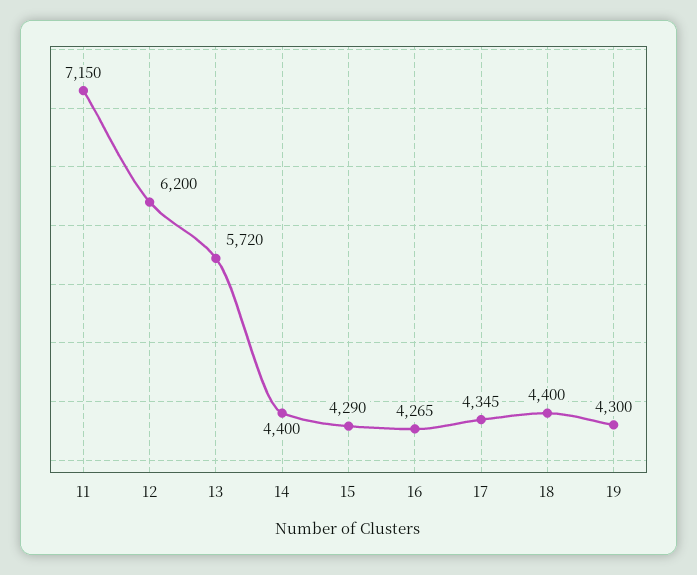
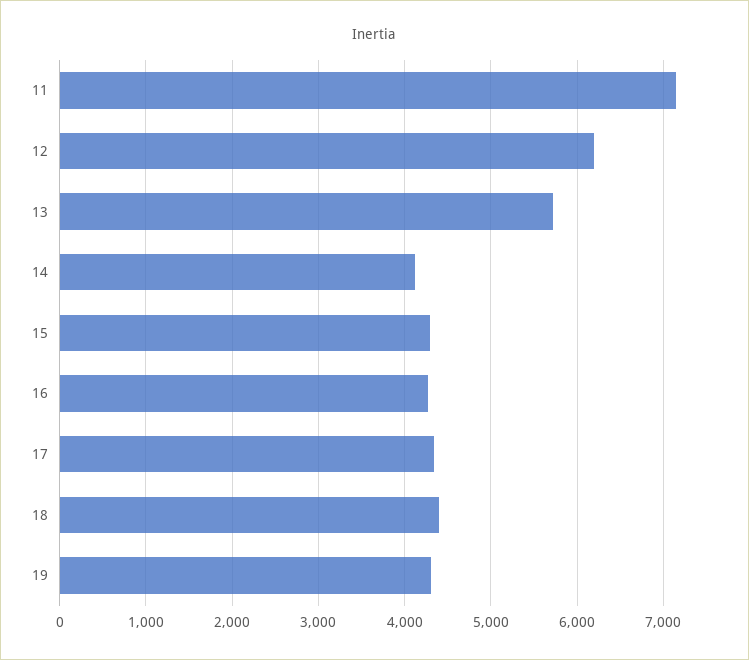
  {
    "11": 7150,
    "12": 6200,
    "13": 5720,
-   "14": 4400,
+   "14": 4100,
    "15": 4290,
    "16": 4265,
    "17": 4345,
    "18": 4400,
    "19": 4300
  }

